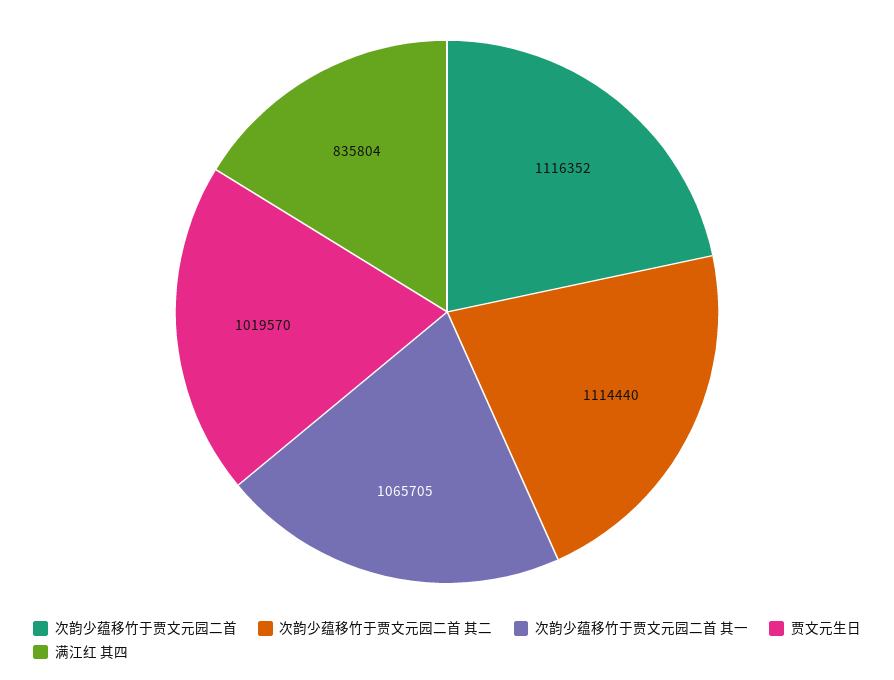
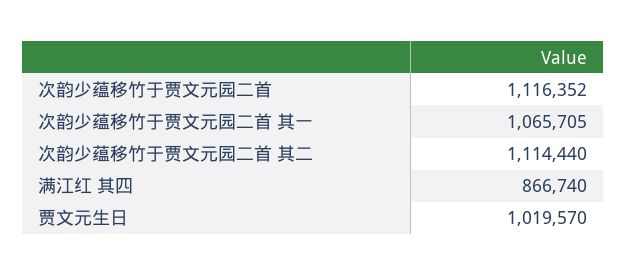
  {
    "次韵少蕴移竹于贾文元园二首": 1116352,
    "次韵少蕴移竹于贾文元园二首 其二": 1114440,
    "次韵少蕴移竹于贾文元园二首 其一": 1065705,
    "贾文元生日": 1019570,
-   "满江红 其四": 835804
+   "满江红 其四": 866740
  }

